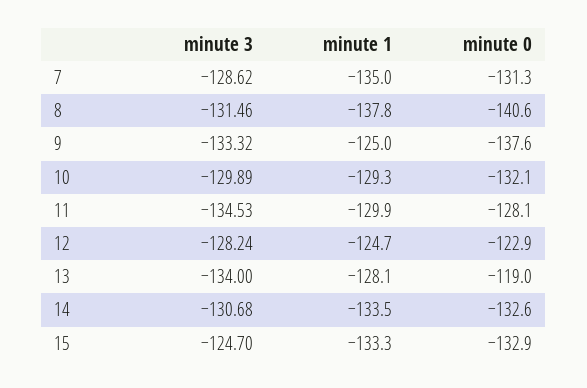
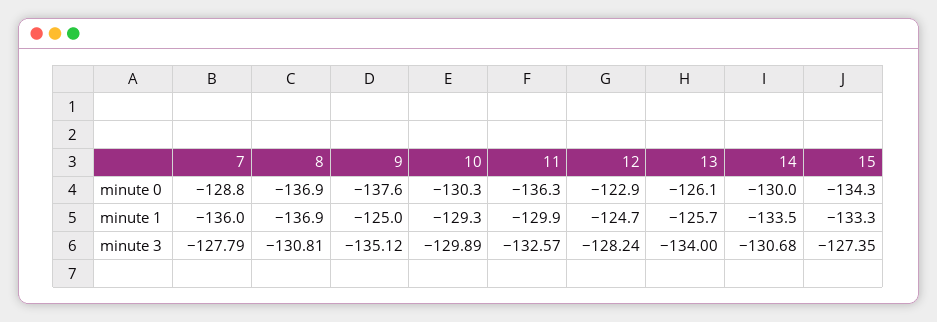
  {
    "minute 3": {
-     "7": -128.62,
+     "7": -127.79,
-     "8": -131.46,
+     "8": -130.81,
-     "9": -133.32,
+     "9": -135.12,
      "10": -129.89,
-     "11": -134.53,
+     "11": -132.57,
      "12": -128.24,
      "13": -134,
      "14": -130.68,
-     "15": -124.7
+     "15": -127.35
    },
    "minute 1": {
-     "7": -135,
+     "7": -136,
-     "8": -137.8,
+     "8": -136.9,
      "9": -125,
      "10": -129.3,
      "11": -129.9,
      "12": -124.7,
-     "13": -128.1,
+     "13": -125.7,
      "14": -133.5,
      "15": -133.3
    },
    "minute 0": {
-     "7": -131.3,
+     "7": -128.8,
-     "8": -140.6,
+     "8": -136.9,
      "9": -137.6,
-     "10": -132.1,
+     "10": -130.3,
-     "11": -128.1,
+     "11": -136.3,
      "12": -122.9,
-     "13": -119,
+     "13": -126.1,
-     "14": -132.6,
+     "14": -130,
-     "15": -132.9
+     "15": -134.3
    }
  }

